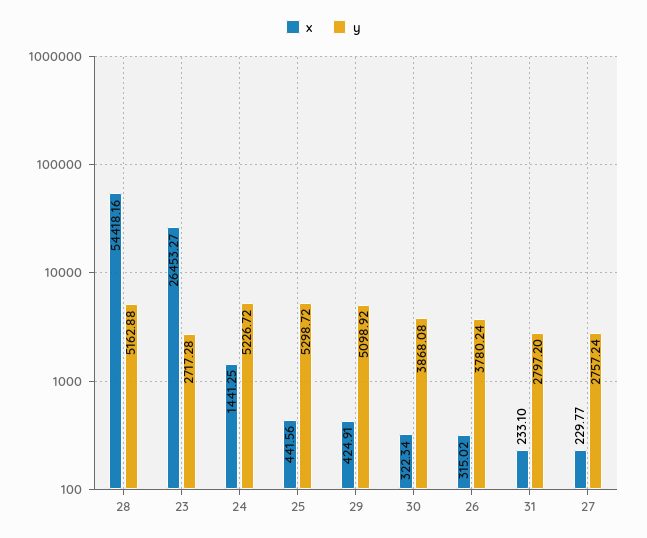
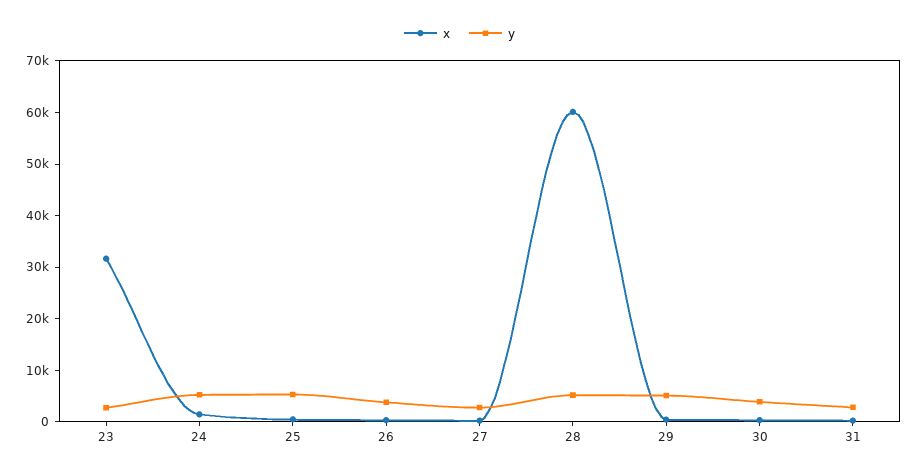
  {
    "x": {
-     "28": 54418.16,
+     "28": 60000,
-     "23": 26453.27,
+     "23": 32000,
      "24": 1441.25,
      "25": 441.56,
      "29": 424.91,
      "30": 322.34,
      "26": 315.02,
      "31": 233.1,
      "27": 229.77
    },
    "y": {
      "28": 5162.88,
      "23": 2717.28,
      "24": 5226.72,
      "25": 5298.72,
      "29": 5098.92,
      "30": 3868.08,
      "26": 3780.24,
      "31": 2797.2,
      "27": 2757.24
    }
  }

